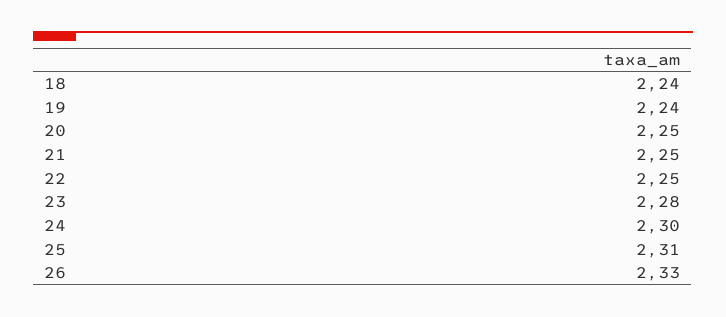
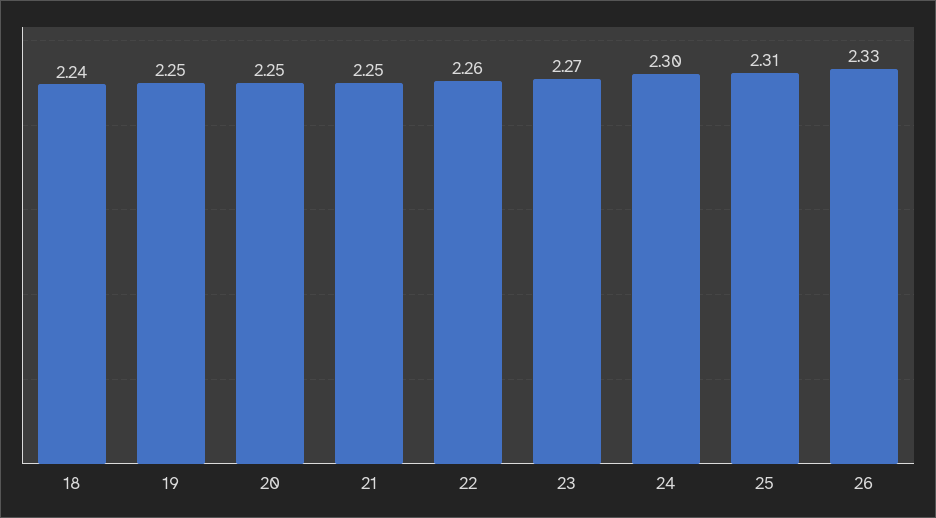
  {
    "18": 2.24,
-   "19": 2.24,
+   "19": 2.25,
    "20": 2.25,
    "21": 2.25,
-   "22": 2.25,
+   "22": 2.26,
-   "23": 2.28,
+   "23": 2.27,
    "24": 2.3,
    "25": 2.31,
    "26": 2.33
  }

